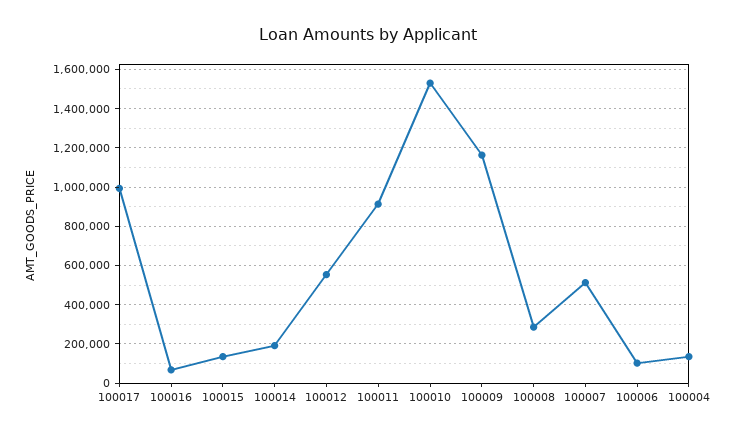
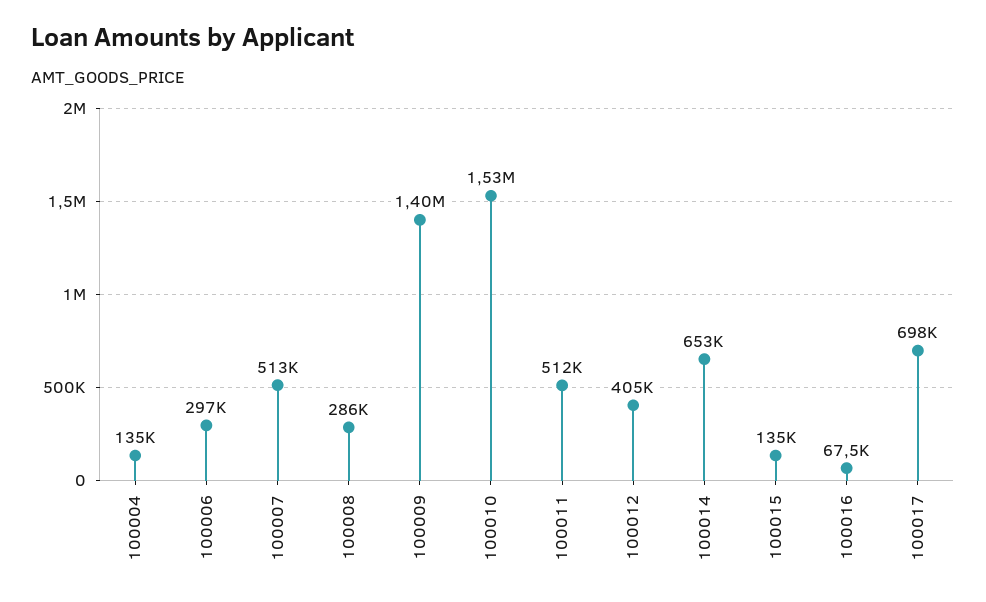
  {
-   "100017": 1000000,
+   "100017": 698000,
    "100016": 67500,
    "100015": 135000,
-   "100014": 200000,
+   "100014": 653000,
-   "100012": 550000,
+   "100012": 405000,
-   "100011": 900000,
+   "100011": 512000,
    "100010": 1530000,
-   "100009": 1150000,
+   "100009": 1400000,
    "100008": 286000,
    "100007": 513000,
-   "100006": 100000,
+   "100006": 297000,
    "100004": 135000
  }

